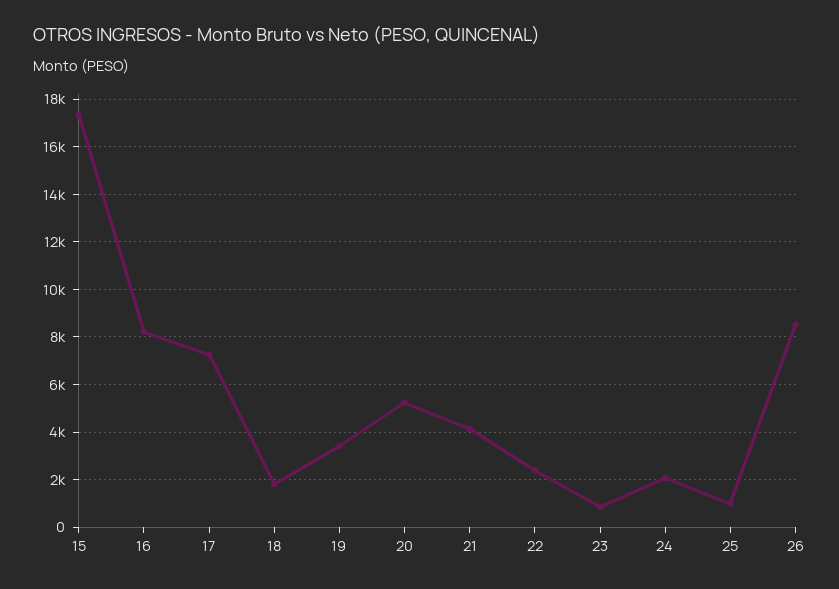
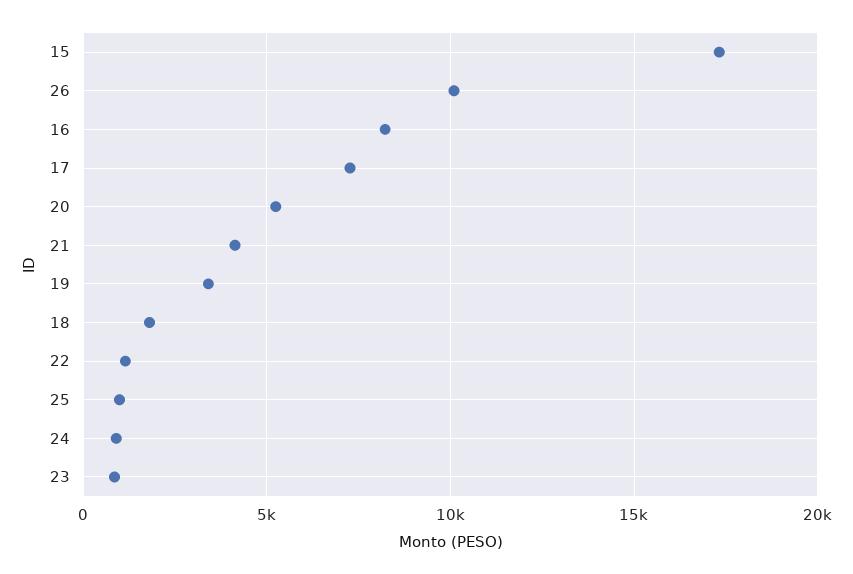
  {
    "15": 17500,
    "16": 8000,
    "17": 7500,
    "18": 2000,
    "19": 3500,
    "20": 5000,
    "21": 4000,
-   "22": 2500,
+   "22": 1000,
    "23": 1000,
-   "24": 2000,
+   "24": 1000,
    "25": 1000,
-   "26": 8500
+   "26": 10000
  }

